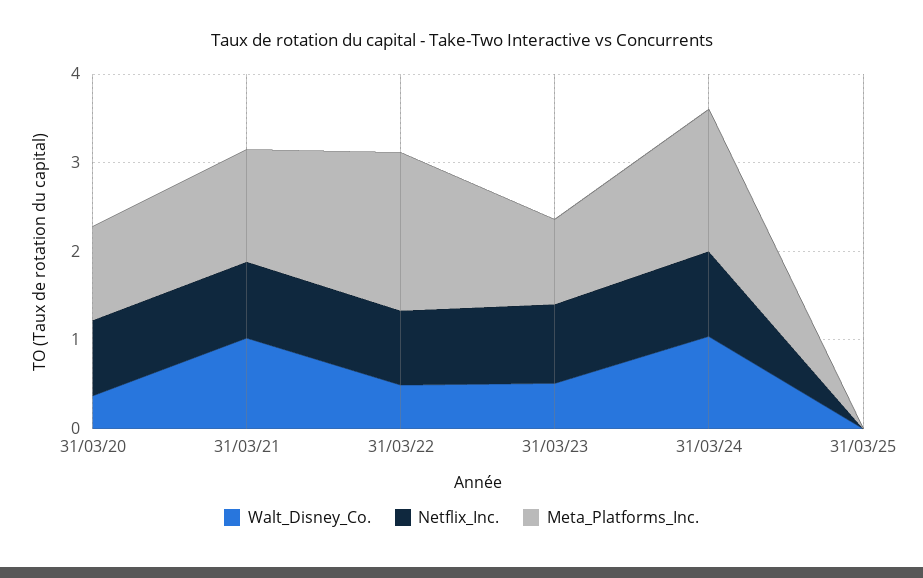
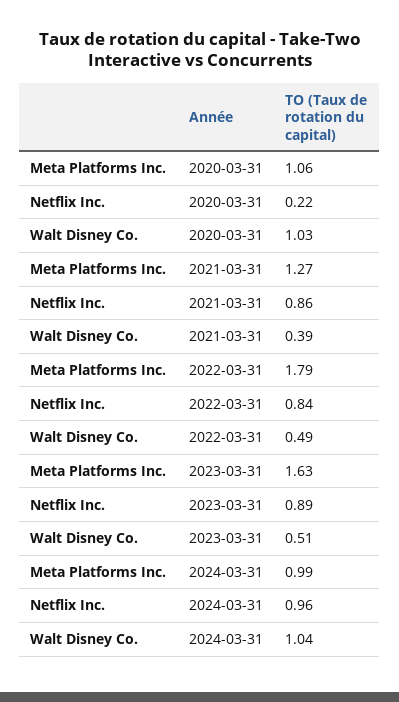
  {
    "Walt_Disney_Co.": {
-     "31/03/20": 0.4,
+     "31/03/20": 1.03,
-     "31/03/21": 1,
+     "31/03/21": 0.39,
      "31/03/22": 0.49,
      "31/03/23": 0.51,
-     "31/03/24": 1.04,
+     "31/03/24": 1.04
-     "31/03/25": 0
    },
    "Netflix_Inc.": {
-     "31/03/20": 0.8,
+     "31/03/20": 0.22,
      "31/03/21": 0.86,
      "31/03/22": 0.84,
      "31/03/23": 0.89,
-     "31/03/24": 0.96,
+     "31/03/24": 0.96
-     "31/03/25": 0
    },
    "Meta_Platforms_Inc.": {
      "31/03/20": 1.06,
      "31/03/21": 1.27,
      "31/03/22": 1.79,
-     "31/03/23": 1,
+     "31/03/23": 1.63,
-     "31/03/24": 1.6,
+     "31/03/24": 0.99
-     "31/03/25": 0
    }
  }

